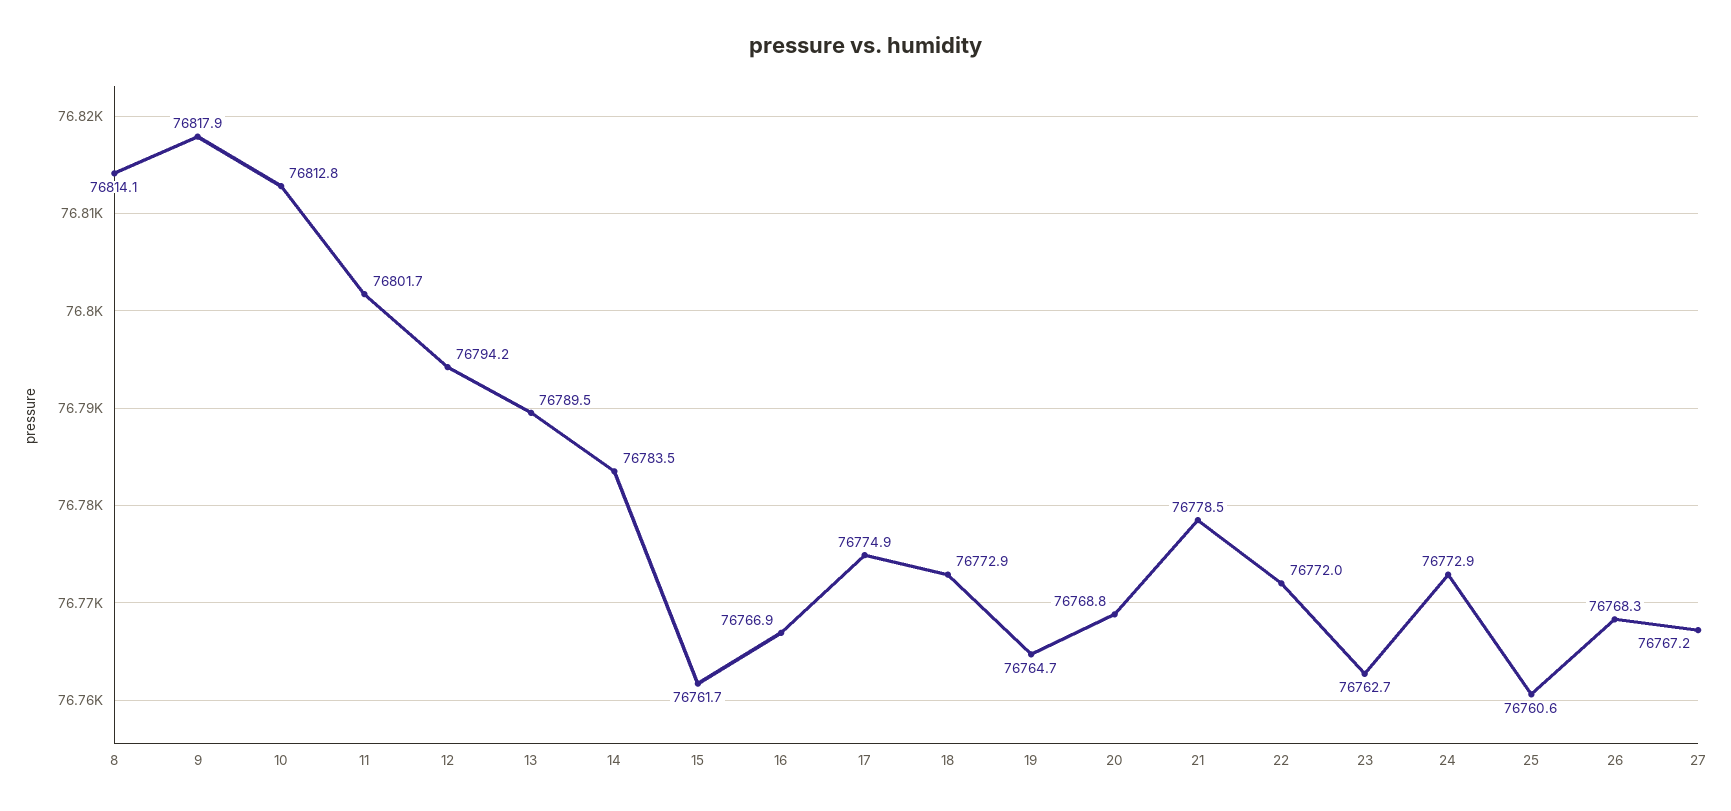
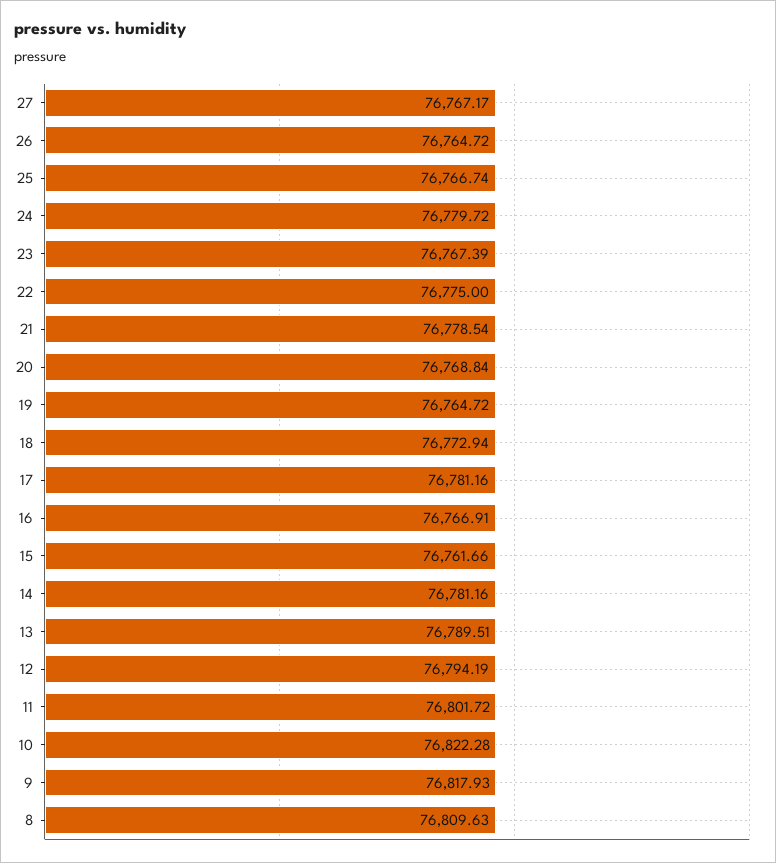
  {
-   "8": 76814.1,
+   "8": 76809.63,
    "9": 76817.93,
-   "10": 76812.8,
+   "10": 76822.28,
    "11": 76801.72,
    "12": 76794.19,
    "13": 76789.51,
-   "14": 76783.5,
+   "14": 76781.16,
    "15": 76761.66,
    "16": 76766.91,
-   "17": 76774.9,
+   "17": 76781.16,
    "18": 76772.94,
    "19": 76764.72,
    "20": 76768.84,
    "21": 76778.54,
-   "22": 76772,
+   "22": 76775,
-   "23": 76762.7,
+   "23": 76767.39,
-   "24": 76772.9,
+   "24": 76779.72,
-   "25": 76760.6,
+   "25": 76766.74,
-   "26": 76768.3,
+   "26": 76764.72,
    "27": 76767.17
  }

